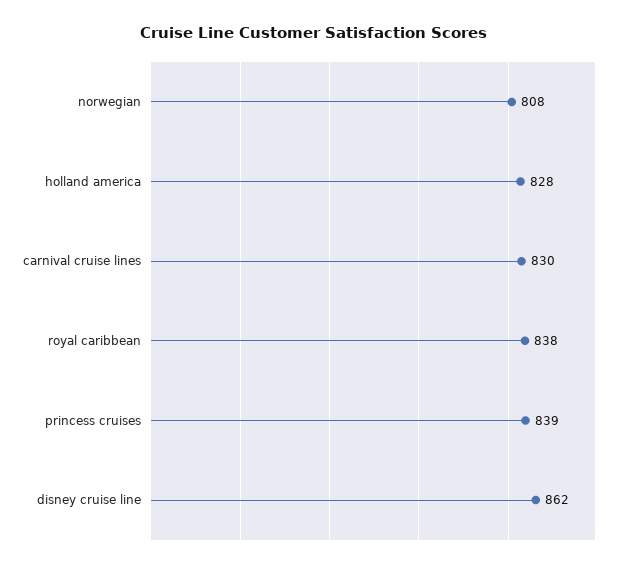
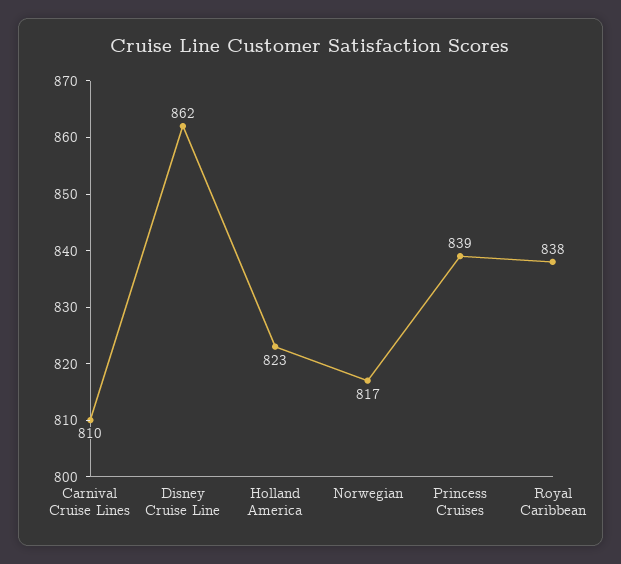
  {
-   "norwegian": 808,
+   "norwegian": 817,
-   "holland america": 828,
+   "holland america": 823,
-   "carnival cruise lines": 830,
+   "carnival cruise lines": 810,
    "royal caribbean": 838,
    "princess cruises": 839,
    "disney cruise line": 862
  }

